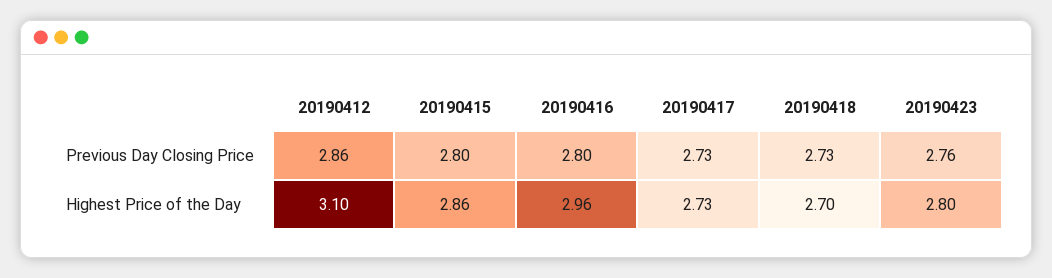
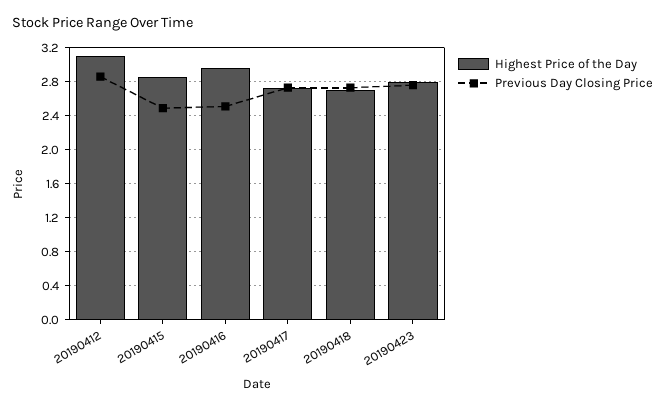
  {
    "Previous Day Closing Price": {
      "20190412": 2.86,
-     "20190415": 2.8,
+     "20190415": 2.5,
-     "20190416": 2.8,
+     "20190416": 2.5,
      "20190417": 2.73,
      "20190418": 2.73,
      "20190423": 2.76
    },
    "Highest Price of the Day": {
      "20190412": 3.1,
      "20190415": 2.86,
      "20190416": 2.96,
      "20190417": 2.73,
      "20190418": 2.7,
      "20190423": 2.8
    }
  }

